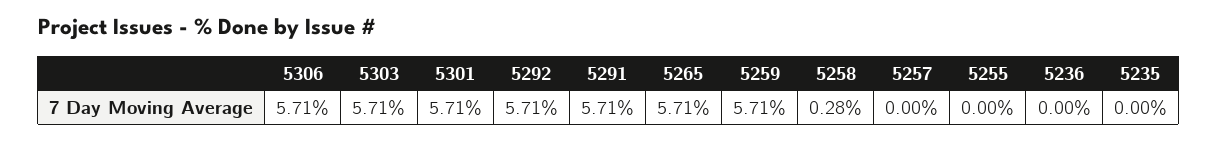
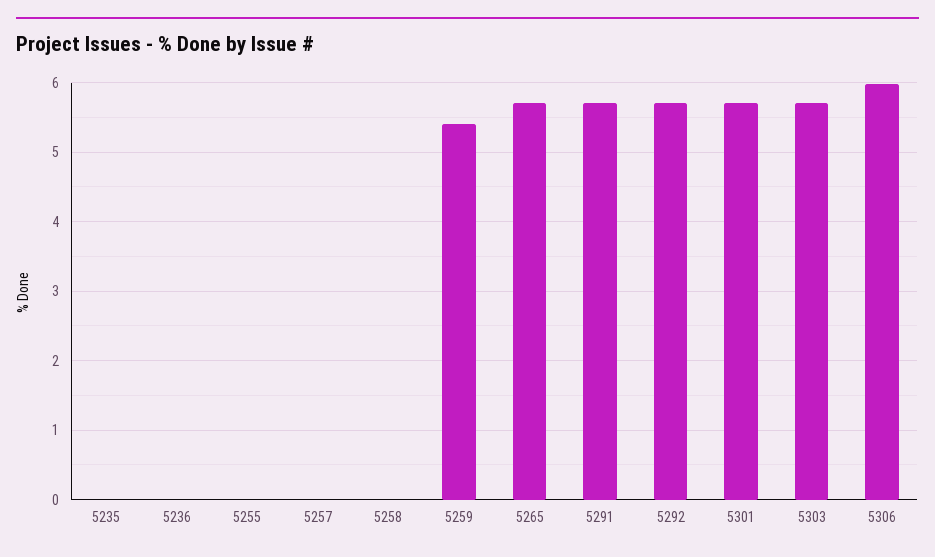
  {
-   "5306": 5.71,
+   "5306": 6,
    "5303": 5.71,
    "5301": 5.71,
    "5292": 5.71,
    "5291": 5.71,
    "5265": 5.71,
-   "5259": 5.71,
+   "5259": 5.4,
-   "5258": 0.28,
+   "5258": 0,
    "5257": 0,
    "5255": 0,
    "5236": 0,
    "5235": 0
  }

